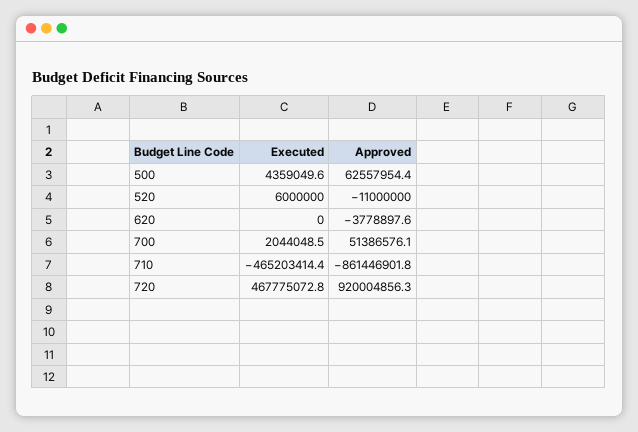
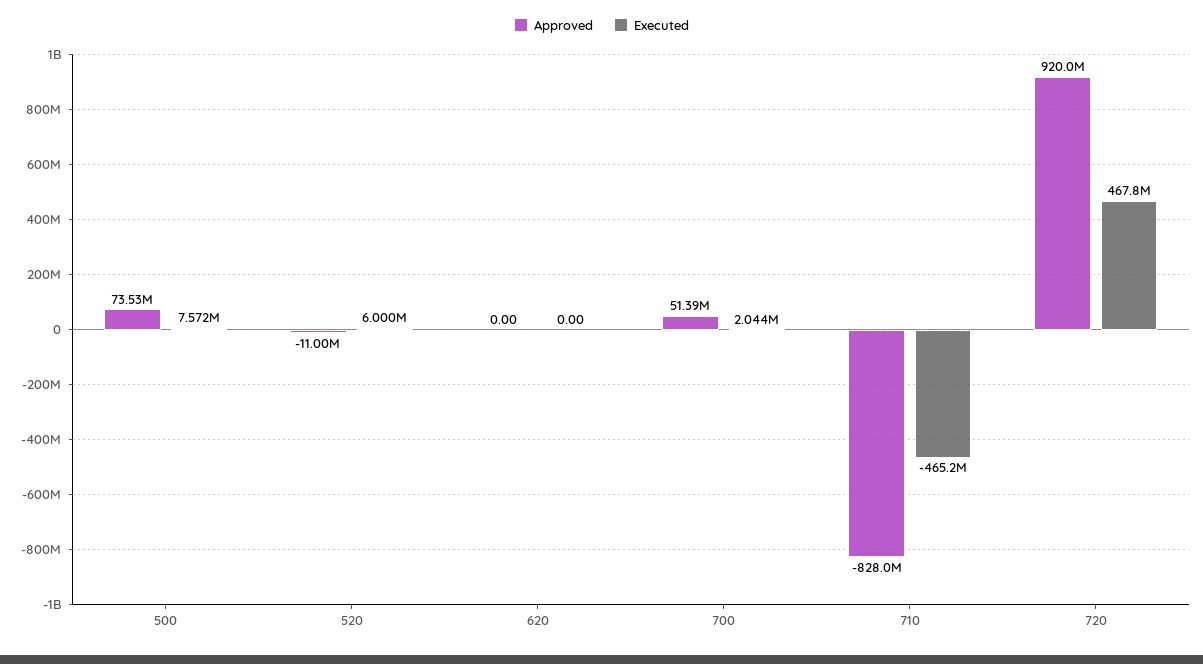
  {
    "Executed": {
-     "500": 4359049.6,
+     "500": 7572000,
      "520": 6000000,
      "620": 0,
      "700": 2044048.5,
      "710": -465203414.4,
      "720": 467775072.8
    },
    "Approved": {
-     "500": 62557954.4,
+     "500": 73530000,
      "520": -11000000,
-     "620": -3778897.6,
+     "620": 0,
      "700": 51386576.1,
-     "710": -861446901.8,
+     "710": -828000000,
      "720": 920004856.3
    }
  }

